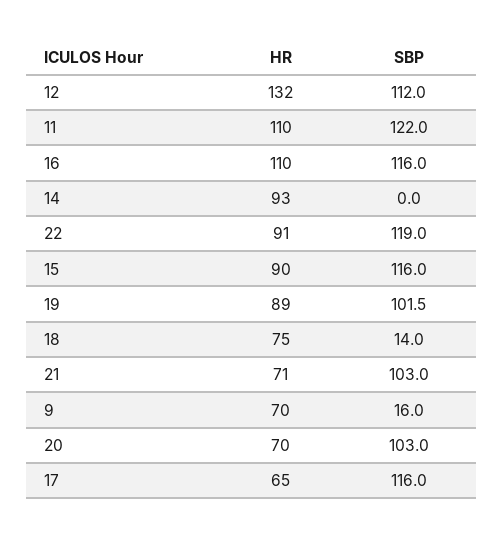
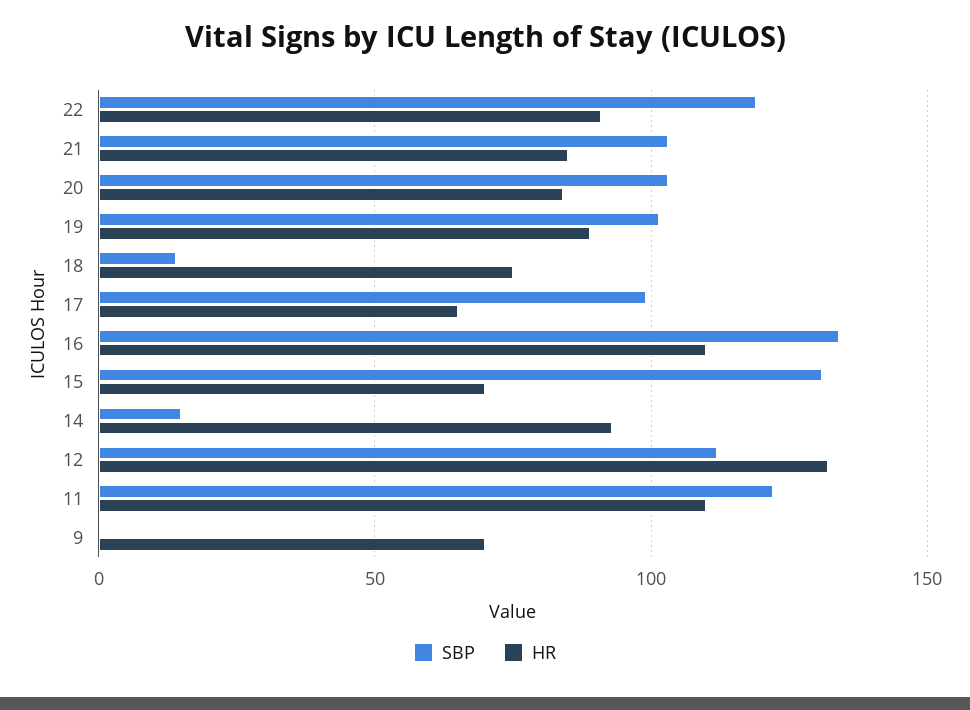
  {
    "HR": {
      "12": 132,
      "11": 110,
      "16": 110,
      "14": 93,
      "22": 91,
-     "15": 90,
+     "15": 70,
      "19": 89,
      "18": 75,
-     "21": 71,
+     "21": 85,
      "9": 70,
-     "20": 70,
+     "20": 85,
      "17": 65
    },
    "SBP": {
      "12": 112,
      "11": 122,
-     "16": 116,
+     "16": 135,
-     "14": 0,
+     "14": 15,
      "22": 119,
-     "15": 116,
+     "15": 130,
      "19": 101.5,
      "18": 14,
      "21": 103,
-     "9": 16,
+     "9": 0,
      "20": 103,
-     "17": 116
+     "17": 100
    }
  }

